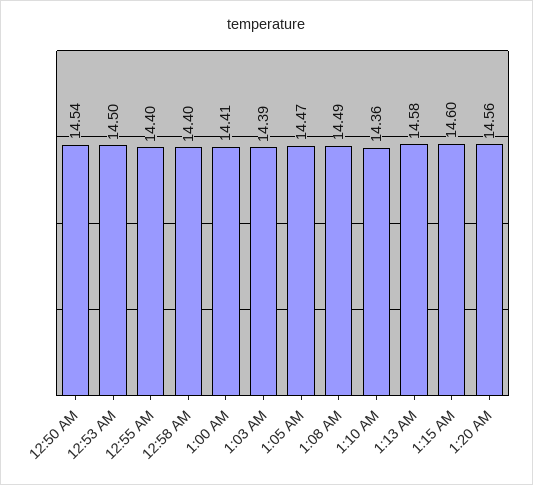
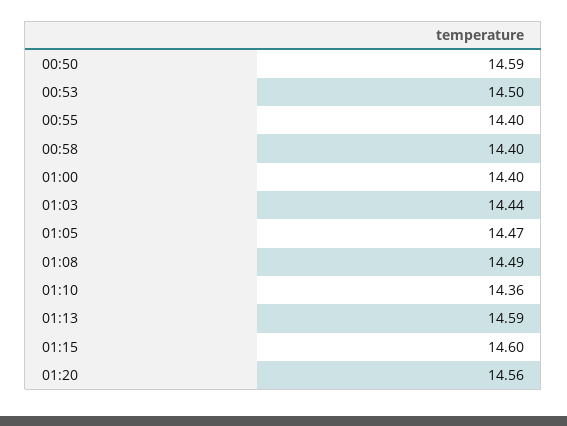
  {
-   "12:50 AM": 14.54,
+   "12:50 AM": 14.59,
    "12:53 AM": 14.5,
    "12:55 AM": 14.4,
    "12:58 AM": 14.4,
-   "1:00 AM": 14.41,
+   "1:00 AM": 14.4,
-   "1:03 AM": 14.39,
+   "1:03 AM": 14.44,
    "1:05 AM": 14.47,
    "1:08 AM": 14.49,
    "1:10 AM": 14.36,
-   "1:13 AM": 14.58,
+   "1:13 AM": 14.59,
    "1:15 AM": 14.6,
    "1:20 AM": 14.56
  }

